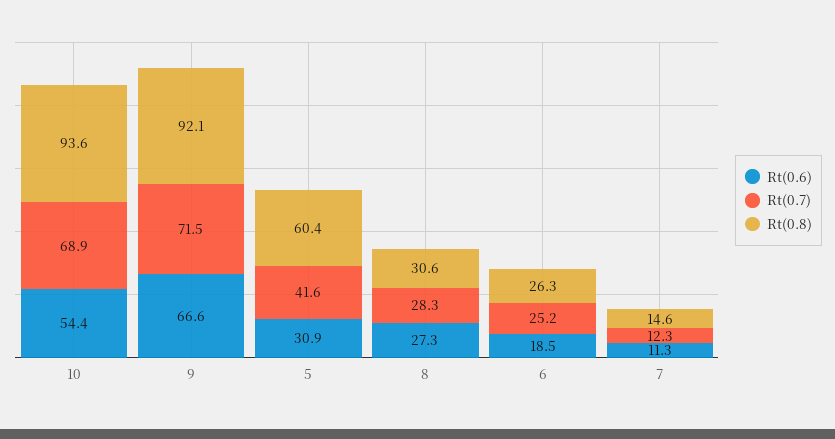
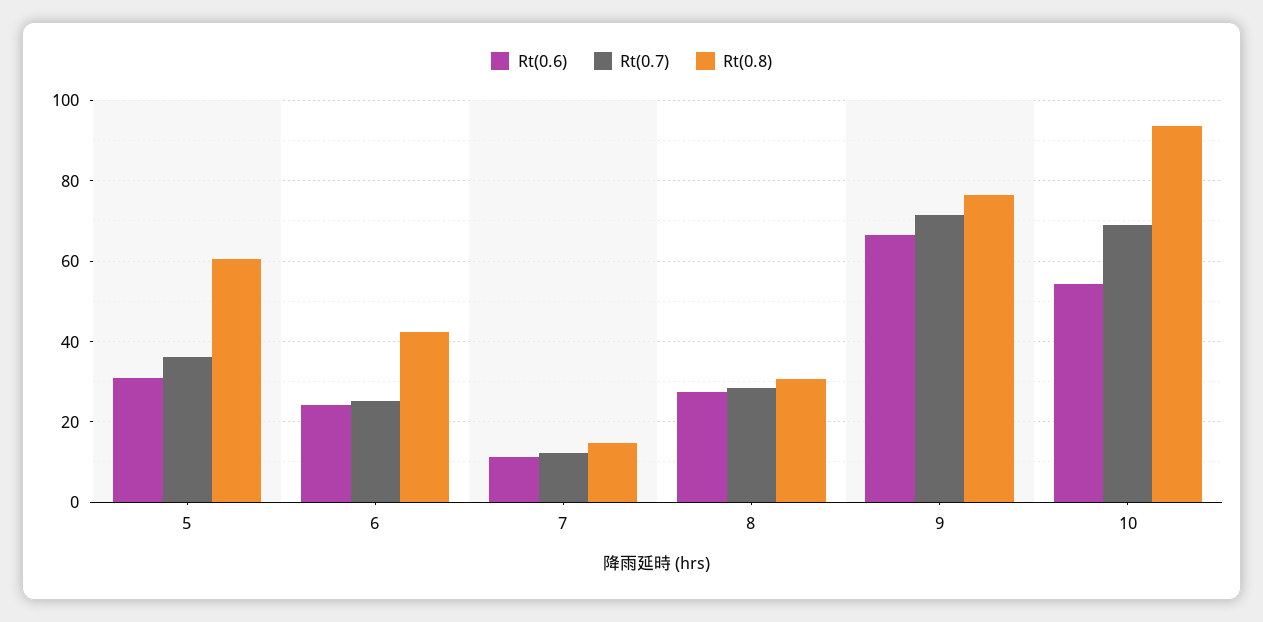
  {
    "Rt(0.6)": {
      "10": 54.4,
      "9": 66.6,
      "5": 30.9,
      "8": 27.3,
-     "6": 18.5,
+     "6": 24,
      "7": 11.3
    },
    "Rt(0.7)": {
      "10": 68.9,
      "9": 71.5,
-     "5": 41.6,
+     "5": 36,
      "8": 28.3,
      "6": 25.2,
      "7": 12.3
    },
    "Rt(0.8)": {
      "10": 93.6,
-     "9": 92.1,
+     "9": 76,
      "5": 60.4,
      "8": 30.6,
-     "6": 26.3,
+     "6": 42,
      "7": 14.6
    }
  }

